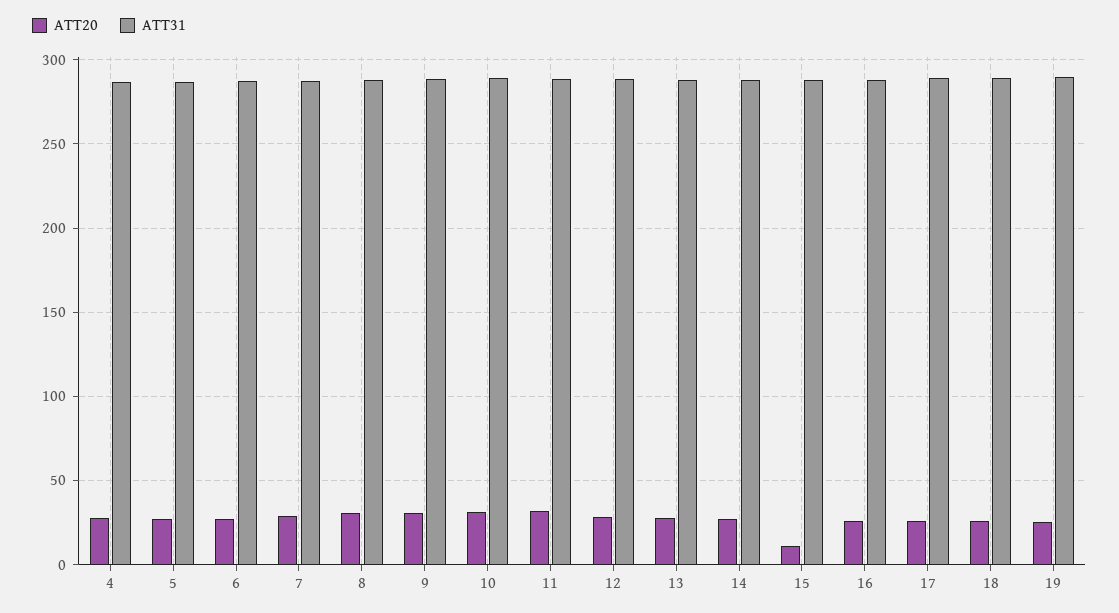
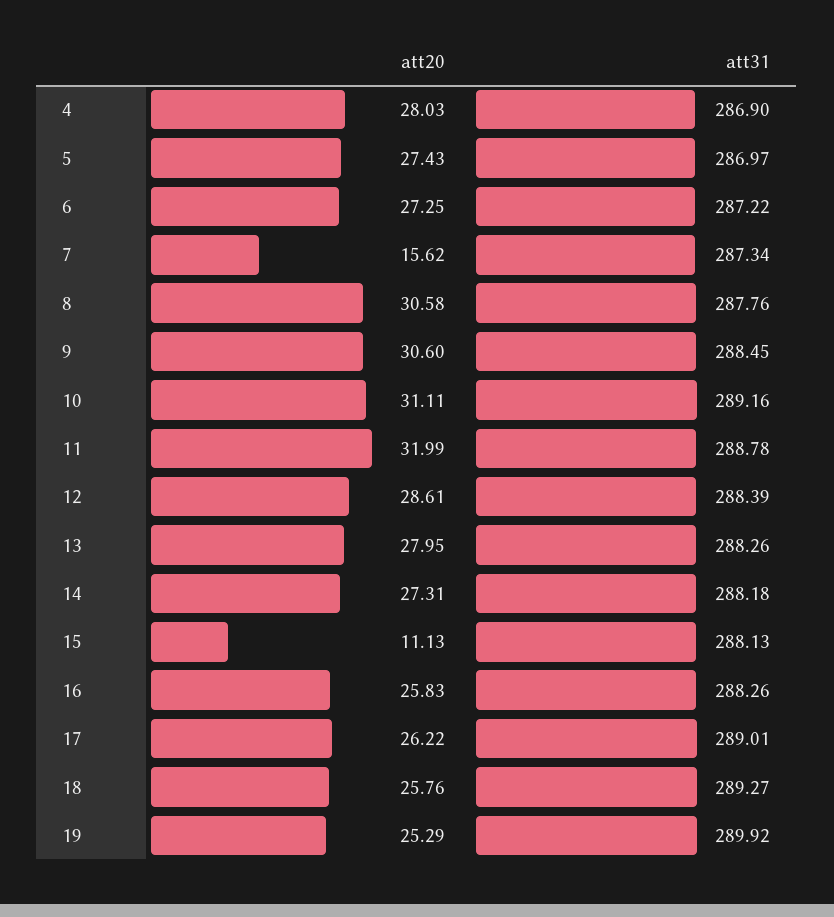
  {
    "ATT20": {
      "4": 28.03,
      "5": 27.43,
      "6": 27.25,
-     "7": 30,
+     "7": 15.62,
      "8": 30.58,
      "9": 30.6,
      "10": 31.11,
      "11": 31.99,
      "12": 28.61,
      "13": 27.95,
      "14": 27.31,
      "15": 11.13,
      "16": 25.83,
      "17": 26.22,
      "18": 25.76,
      "19": 25.29
    },
    "ATT31": {
      "4": 286.9,
      "5": 286.97,
      "6": 287.22,
      "7": 287.34,
      "8": 287.76,
      "9": 288.45,
      "10": 289.16,
      "11": 288.78,
      "12": 288.39,
      "13": 288.26,
      "14": 288.18,
      "15": 288.13,
      "16": 288.26,
      "17": 289.01,
      "18": 289.27,
      "19": 289.92
    }
  }

